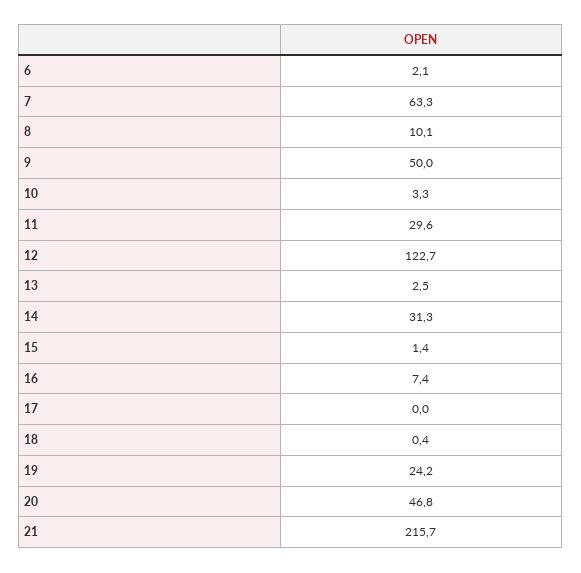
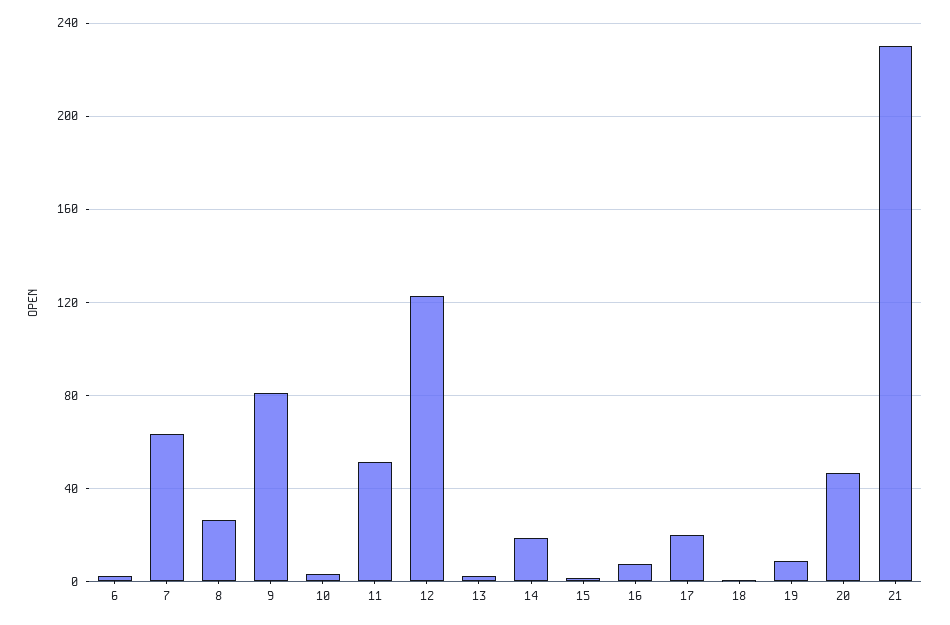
  {
    "6": 2.1,
    "7": 63.3,
-   "8": 10.1,
+   "8": 25,
-   "9": 50,
+   "9": 80,
    "10": 3.3,
-   "11": 29.6,
+   "11": 50,
    "12": 122.7,
    "13": 2.5,
-   "14": 31.3,
+   "14": 20,
    "15": 1.4,
    "16": 7.4,
-   "17": 0,
+   "17": 20,
    "18": 0.4,
-   "19": 24.2,
+   "19": 10,
    "20": 46.8,
-   "21": 215.7
+   "21": 230
  }

